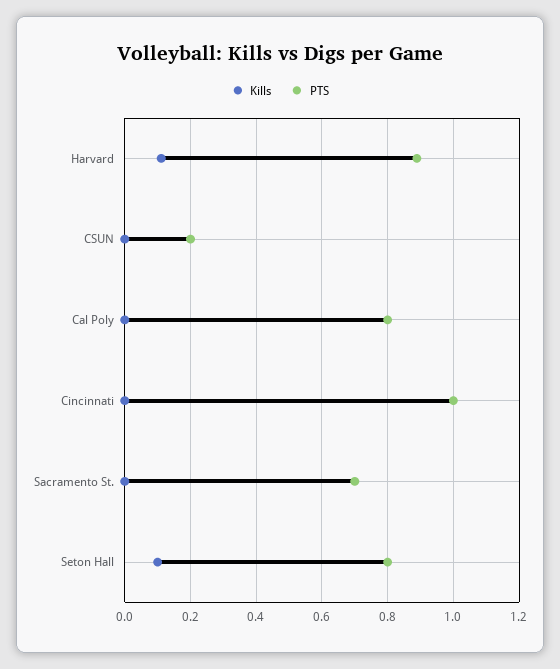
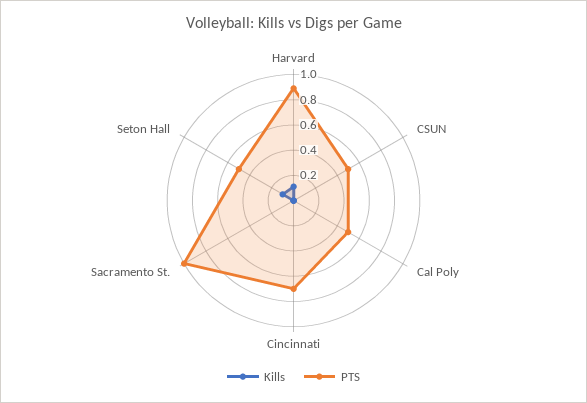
  {
    "Kills": {
      "Harvard": 0.12,
      "CSUN": 0,
      "Cal Poly": 0,
      "Cincinnati": 0,
      "Sacramento St.": 0,
      "Seton Hall": 0.1
    },
    "PTS": {
      "Harvard": 0.88,
-     "CSUN": 0.2,
+     "CSUN": 0.5,
-     "Cal Poly": 0.8,
+     "Cal Poly": 0.5,
-     "Cincinnati": 1,
+     "Cincinnati": 0.7,
-     "Sacramento St.": 0.7,
+     "Sacramento St.": 1,
-     "Seton Hall": 0.8
+     "Seton Hall": 0.5
    }
  }

